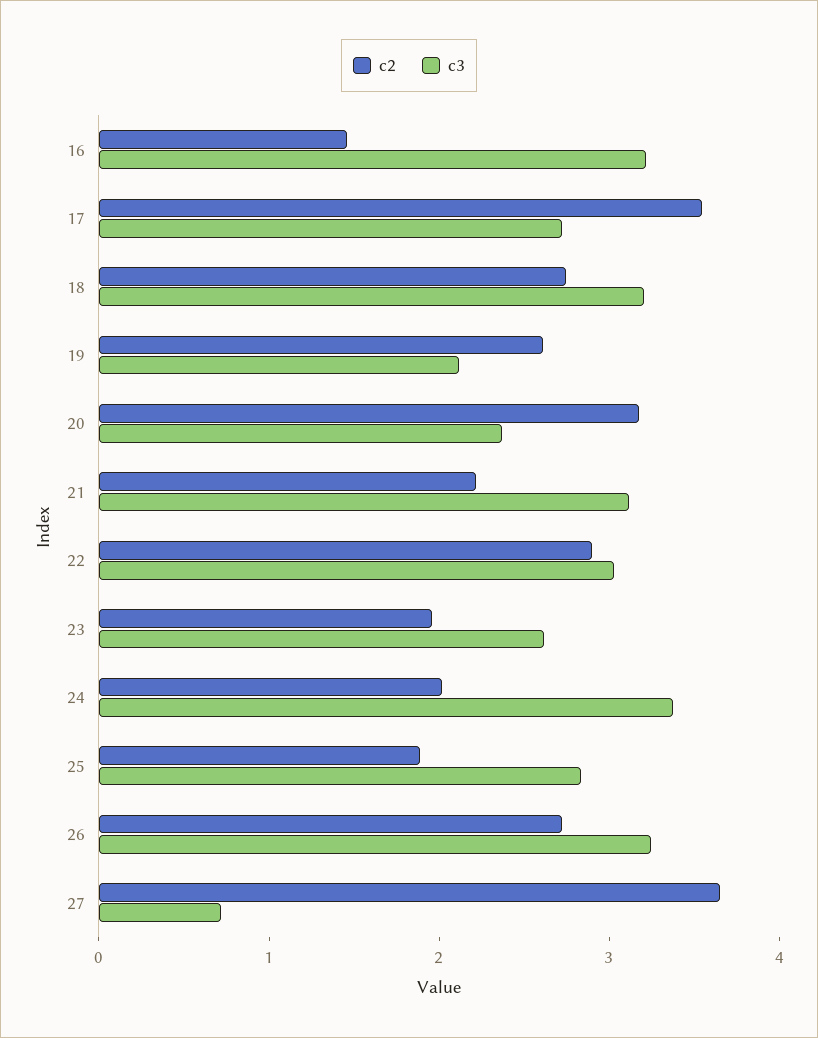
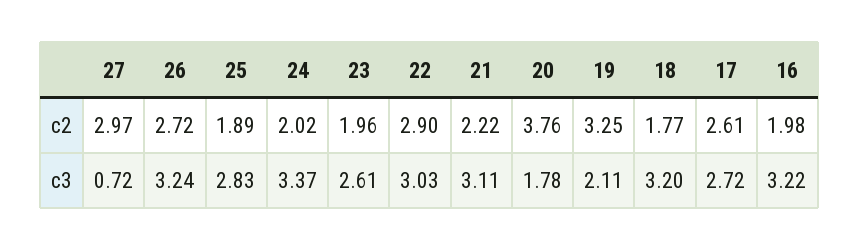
  {
    "c2": {
-     "16": 1.4,
+     "16": 1.98,
-     "17": 3.6,
+     "17": 2.61,
-     "18": 2.8,
+     "18": 1.77,
-     "19": 2.6,
+     "19": 3.25,
-     "20": 3.2,
+     "20": 3.76,
      "21": 2.22,
      "22": 2.9,
      "23": 1.96,
      "24": 2.02,
      "25": 1.89,
      "26": 2.72,
-     "27": 3.6
+     "27": 2.97
    },
    "c3": {
      "16": 3.22,
      "17": 2.72,
      "18": 3.2,
      "19": 2.11,
-     "20": 2.4,
+     "20": 1.78,
      "21": 3.11,
      "22": 3.03,
      "23": 2.61,
      "24": 3.37,
      "25": 2.83,
      "26": 3.24,
      "27": 0.72
    }
  }

